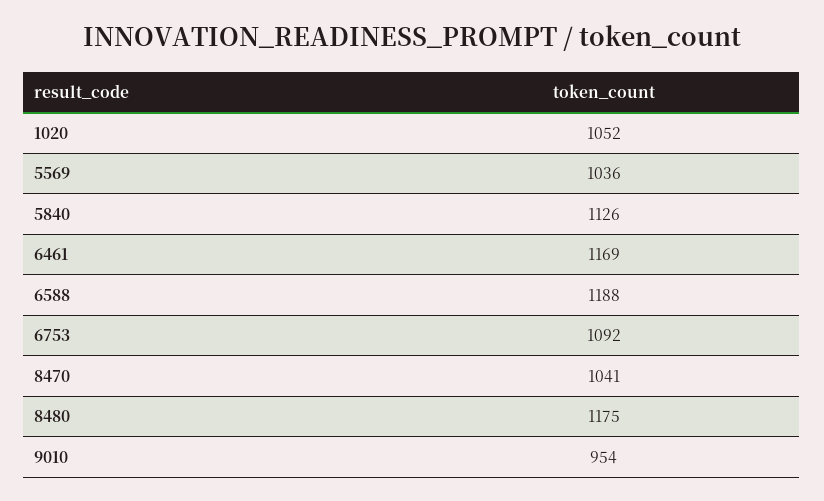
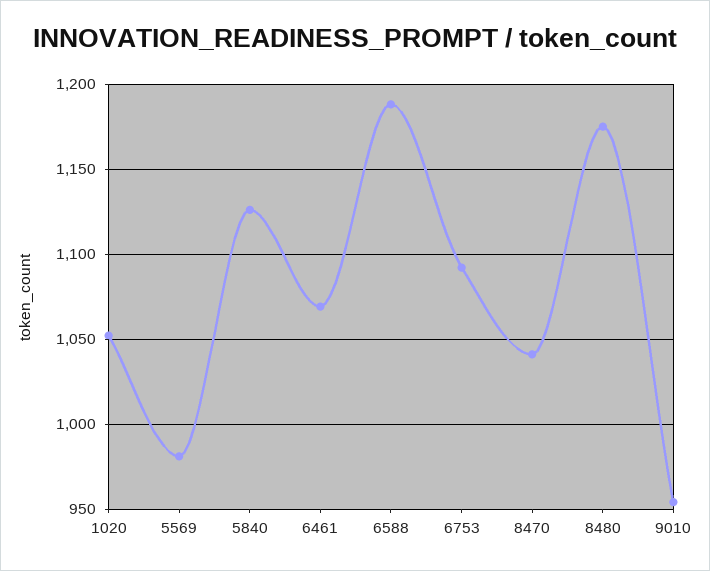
  {
    "1020": 1052,
-   "5569": 1036,
+   "5569": 980,
    "5840": 1126,
-   "6461": 1169,
+   "6461": 1070,
    "6588": 1188,
    "6753": 1092,
    "8470": 1041,
    "8480": 1175,
    "9010": 954
  }

